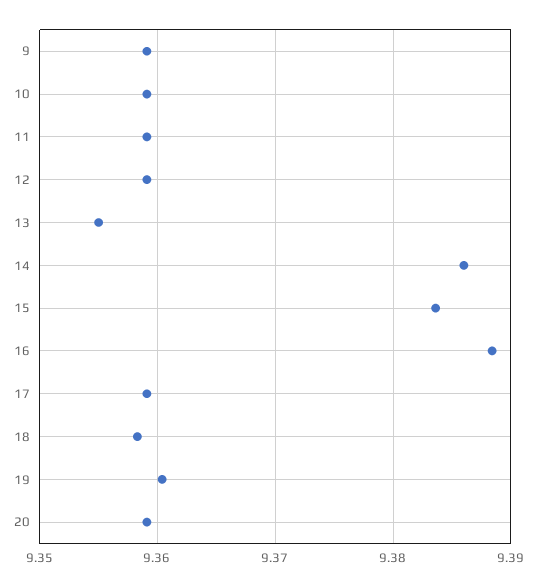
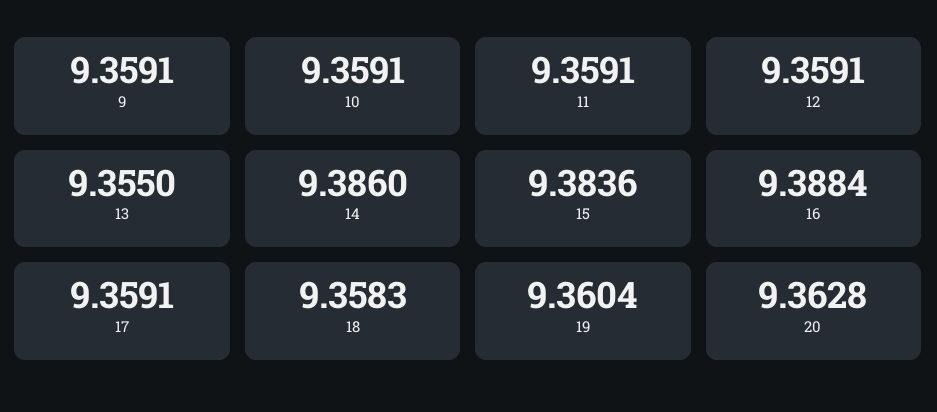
  {
    "9": 9.3591,
    "10": 9.3591,
    "11": 9.3591,
    "12": 9.3591,
    "13": 9.355,
    "14": 9.386,
    "15": 9.3836,
    "16": 9.3884,
    "17": 9.3591,
    "18": 9.3583,
    "19": 9.3604,
-   "20": 9.359
+   "20": 9.3628
  }

